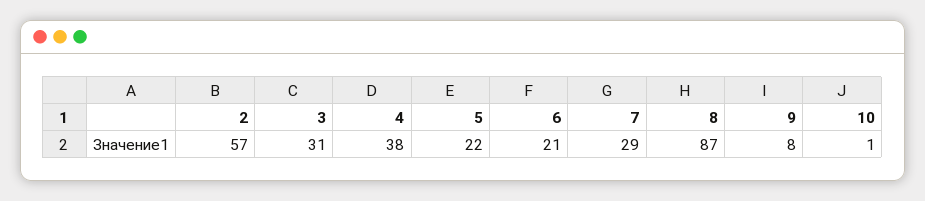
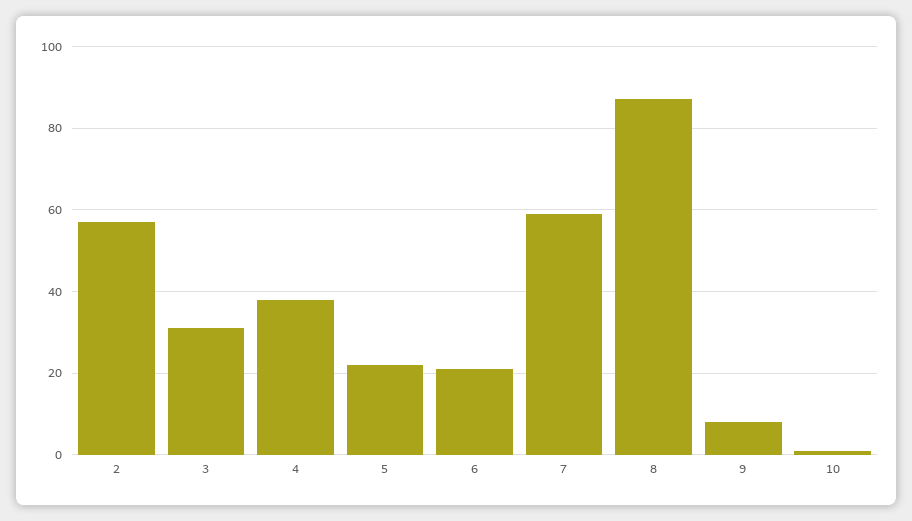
  {
    "2": 57,
    "3": 31,
    "4": 38,
    "5": 22,
    "6": 21,
-   "7": 29,
+   "7": 60,
    "8": 87,
    "9": 8,
    "10": 1
  }

